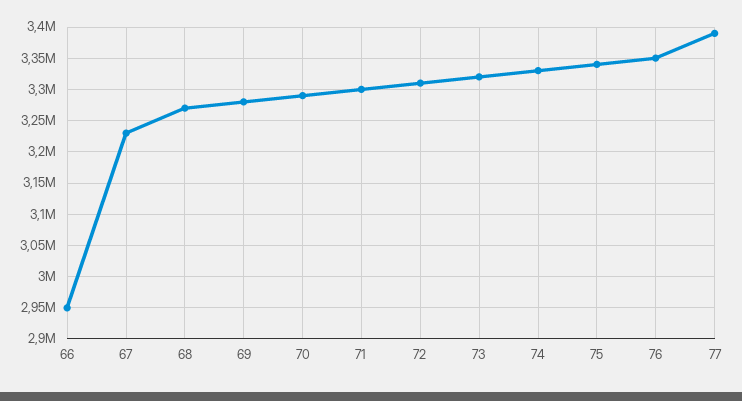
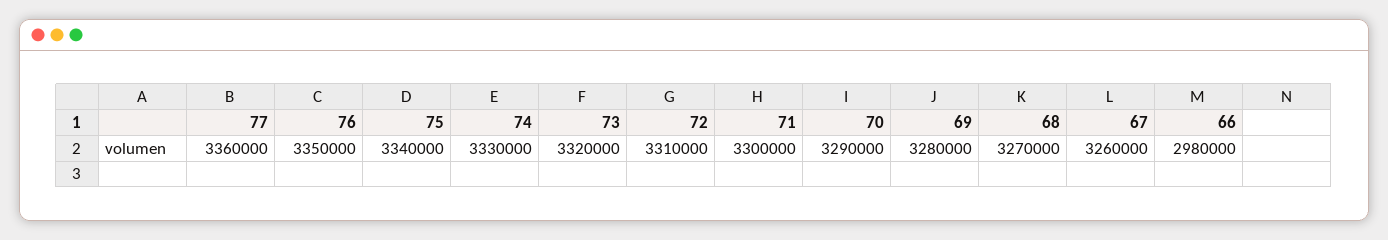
  {
-   "66": 2950000,
+   "66": 2980000,
-   "67": 3230000,
+   "67": 3260000,
    "68": 3270000,
    "69": 3280000,
    "70": 3290000,
    "71": 3300000,
    "72": 3310000,
    "73": 3320000,
    "74": 3330000,
    "75": 3340000,
    "76": 3350000,
-   "77": 3390000
+   "77": 3360000
  }

